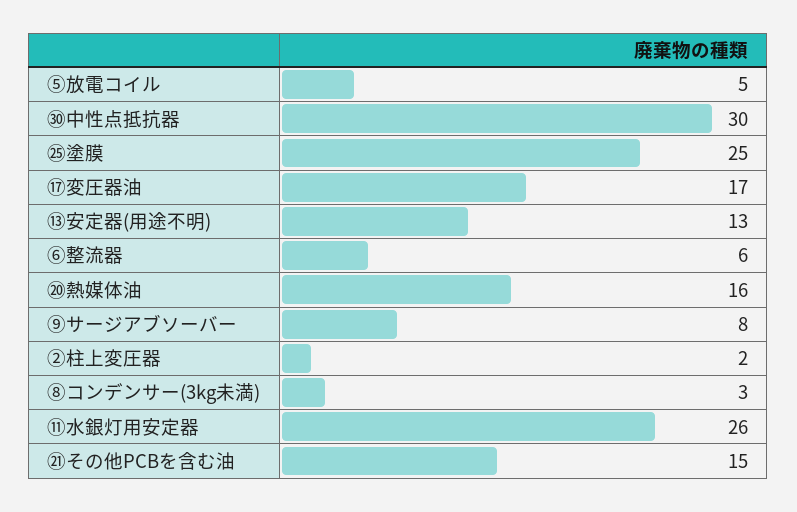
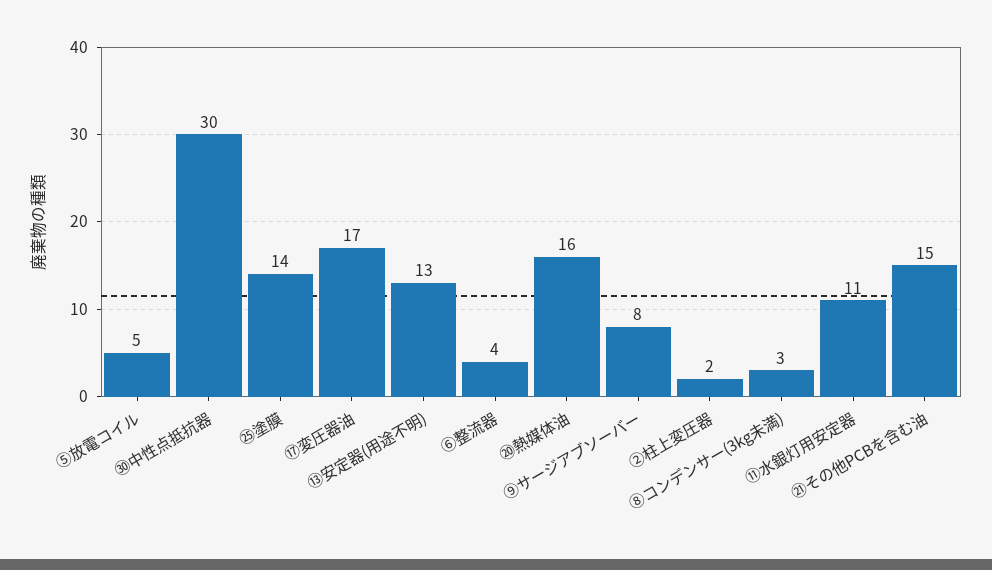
  {
    "⑤放電コイル": 5,
    "㉚中性点抵抗器": 30,
-   "㉕塗膜": 25,
+   "㉕塗膜": 14,
    "⑰変圧器油": 17,
    "⑬安定器(用途不明)": 13,
-   "⑥整流器": 6,
+   "⑥整流器": 4,
    "⑳熱媒体油": 16,
    "⑨サージアブソーバー": 8,
    "②柱上変圧器": 2,
    "⑧コンデンサー(3kg未満)": 3,
-   "⑪水銀灯用安定器": 26,
+   "⑪水銀灯用安定器": 11,
    "㉑その他PCBを含む油": 15
  }

